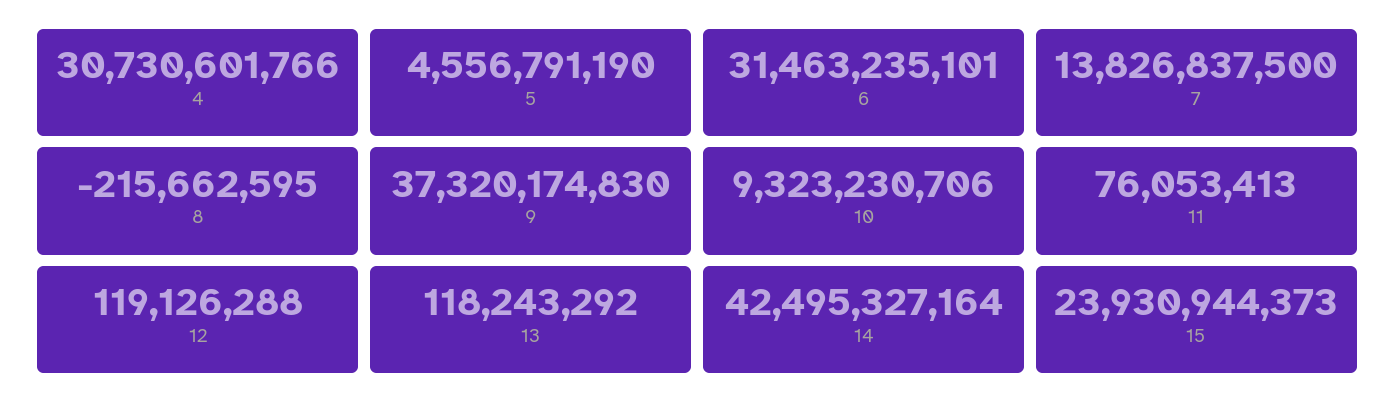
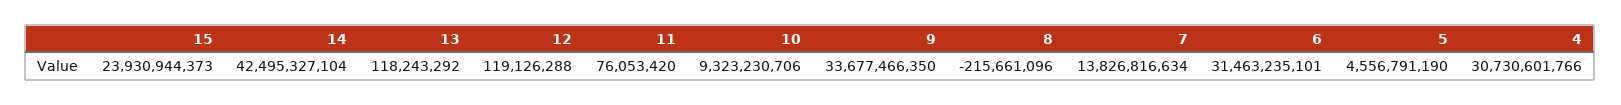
  {
    "4": 30730601766,
    "5": 4556791190,
    "6": 31463235101,
-   "7": 13826837500,
+   "7": 13826816634,
-   "8": -215662595,
+   "8": -215661096,
-   "9": 37320174830,
+   "9": 33677466350,
    "10": 9323230706,
-   "11": 76053413,
+   "11": 76053420,
    "12": 119126288,
    "13": 118243292,
-   "14": 42495327164,
+   "14": 42495327104,
    "15": 23930944373
  }

